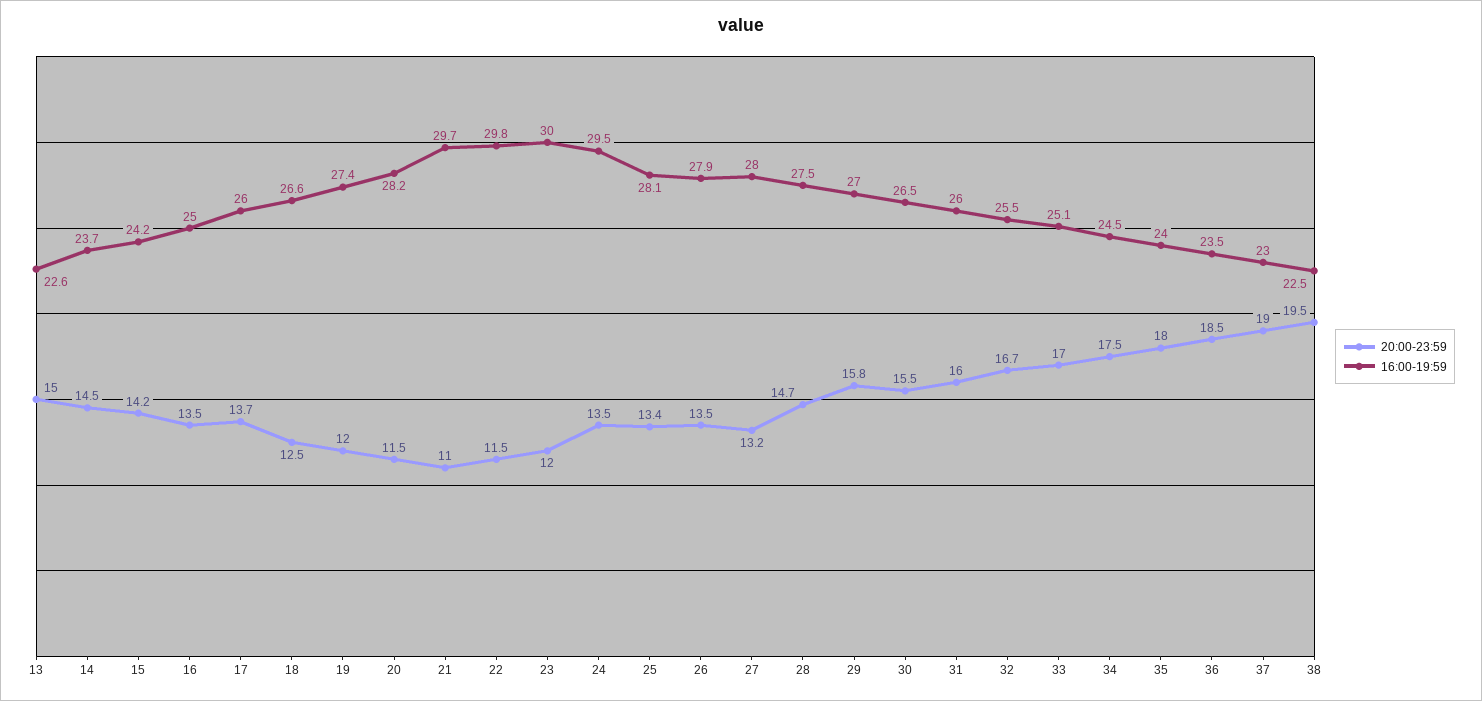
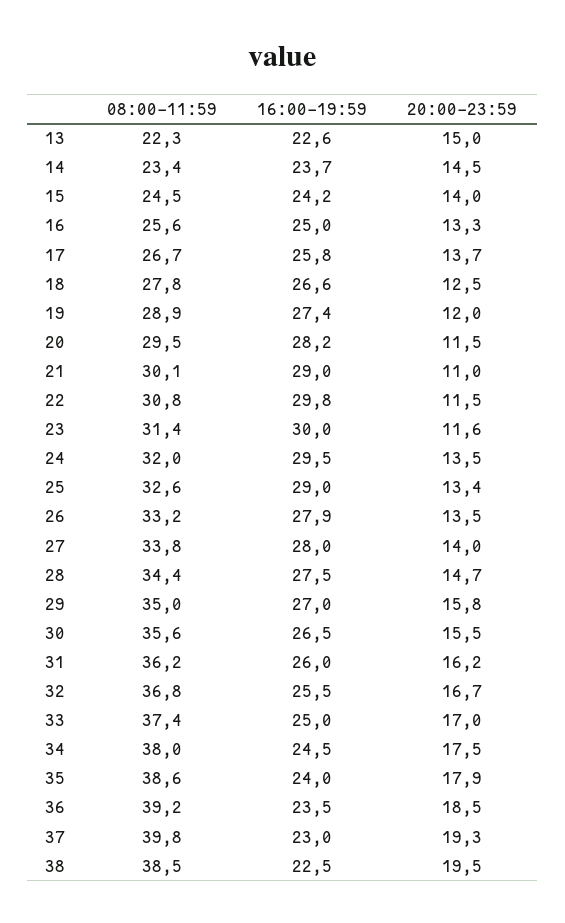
  {
    "20:00-23:59": {
      "13": 15,
      "14": 14.5,
-     "15": 14.2,
+     "15": 14,
-     "16": 13.5,
+     "16": 13.3,
      "17": 13.7,
      "18": 12.5,
      "19": 12,
      "20": 11.5,
      "21": 11,
      "22": 11.5,
-     "23": 12,
+     "23": 11.6,
      "24": 13.5,
      "25": 13.4,
      "26": 13.5,
-     "27": 13.2,
+     "27": 14,
      "28": 14.7,
      "29": 15.8,
      "30": 15.5,
-     "31": 16,
+     "31": 16.2,
      "32": 16.7,
      "33": 17,
      "34": 17.5,
-     "35": 18,
+     "35": 17.9,
      "36": 18.5,
-     "37": 19,
+     "37": 19.3,
      "38": 19.5
    },
    "16:00-19:59": {
      "13": 22.6,
      "14": 23.7,
      "15": 24.2,
      "16": 25,
-     "17": 26,
+     "17": 25.8,
      "18": 26.6,
      "19": 27.4,
      "20": 28.2,
-     "21": 29.7,
+     "21": 29,
      "22": 29.8,
      "23": 30,
      "24": 29.5,
-     "25": 28.1,
+     "25": 29,
      "26": 27.9,
      "27": 28,
      "28": 27.5,
      "29": 27,
      "30": 26.5,
      "31": 26,
      "32": 25.5,
-     "33": 25.1,
+     "33": 25,
      "34": 24.5,
      "35": 24,
      "36": 23.5,
      "37": 23,
      "38": 22.5
-   }
+   },
+   "08:00-11:59": {
+     "13": 22.3,
+     "14": 23.4,
+     "15": 24.5,
+     "16": 25.6,
+     "17": 26.7,
+     "18": 27.8,
+     "19": 28.9,
+     "20": 29.5,
+     "21": 30.1,
+     "22": 30.8,
+     "23": 31.4,
+     "24": 32,
+     "25": 32.6,
+     "26": 33.2,
+     "27": 33.8,
+     "28": 34.4,
+     "29": 35,
+     "30": 35.6,
+     "31": 36.2,
+     "32": 36.8,
+     "33": 37.4,
+     "34": 38,
+     "35": 38.6,
+     "36": 39.2,
+     "37": 39.8,
+     "38": 38.5
+   }
  }

